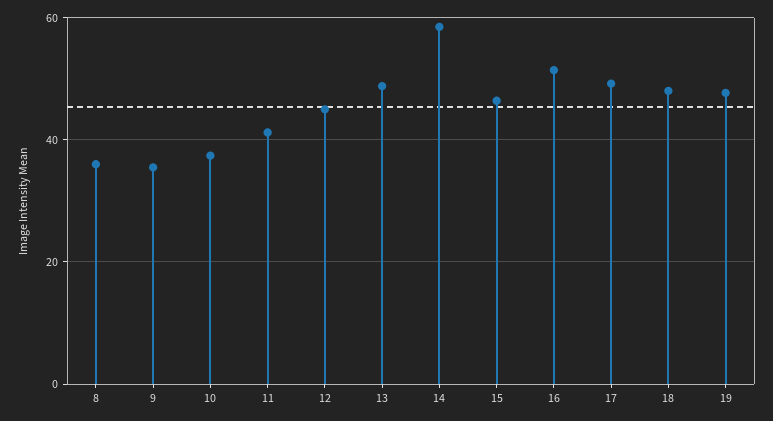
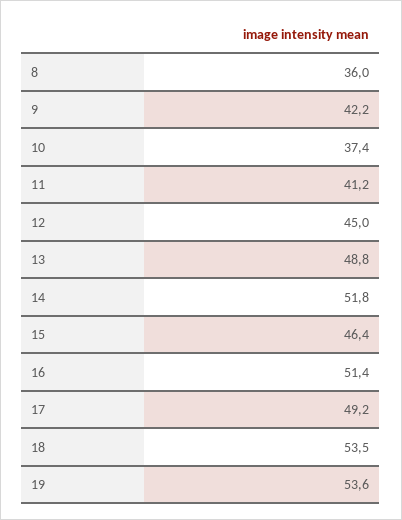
  {
    "8": 36,
-   "9": 36,
+   "9": 42.2,
    "10": 37.4,
    "11": 41.2,
    "12": 45,
    "13": 48.8,
-   "14": 58,
+   "14": 51.8,
    "15": 46.4,
    "16": 51.4,
    "17": 49.2,
-   "18": 48,
+   "18": 53.5,
-   "19": 48
+   "19": 53.6
  }

